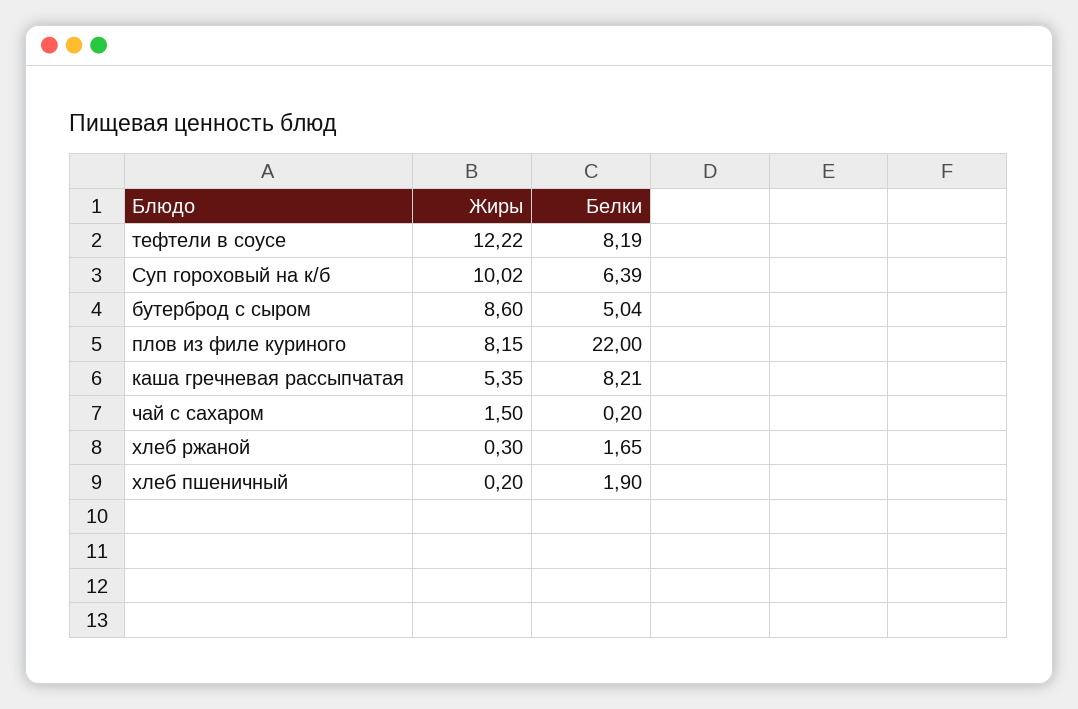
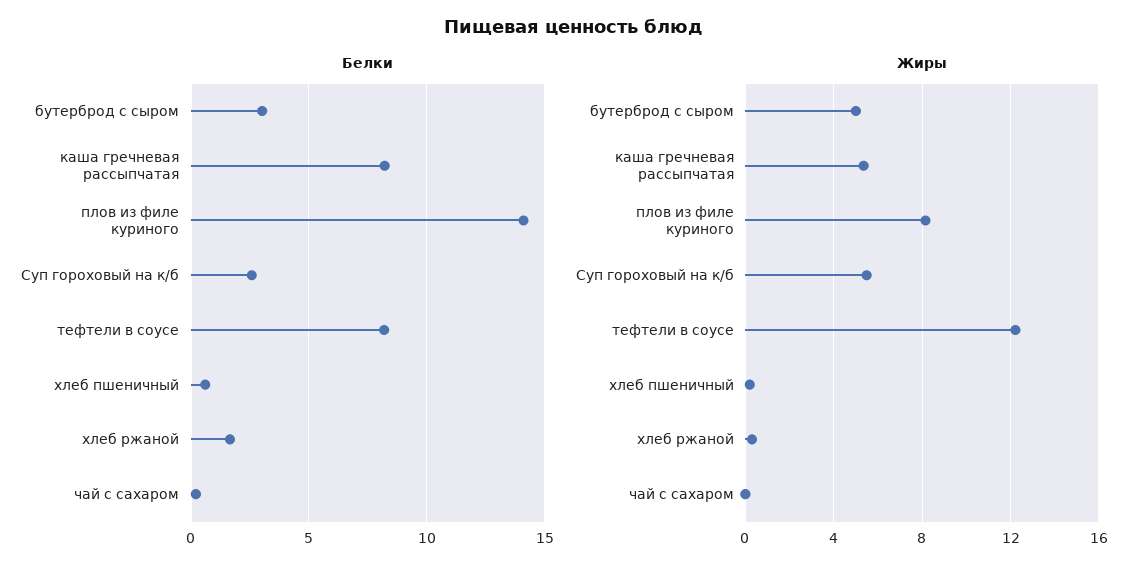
  {
    "Жиры": {
      "тефтели в соусе": 12.22,
-     "Суп гороховый на к/б": 10.02,
+     "Суп гороховый на к/б": 5.5,
-     "бутерброд с сыром": 8.6,
+     "бутерброд с сыром": 5,
      "плов из филе куриного": 8.15,
      "каша гречневая рассыпчатая": 5.35,
-     "чай с сахаром": 1.5,
+     "чай с сахаром": 0,
      "хлеб ржаной": 0.3,
      "хлеб пшеничный": 0.2
    },
    "Белки": {
      "тефтели в соусе": 8.19,
-     "Суп гороховый на к/б": 6.39,
+     "Суп гороховый на к/б": 2.5,
-     "бутерброд с сыром": 5.04,
+     "бутерброд с сыром": 3,
-     "плов из филе куриного": 22,
+     "плов из филе куриного": 14,
      "каша гречневая рассыпчатая": 8.21,
      "чай с сахаром": 0.2,
      "хлеб ржаной": 1.65,
-     "хлеб пшеничный": 1.9
+     "хлеб пшеничный": 0.5
    }
  }

